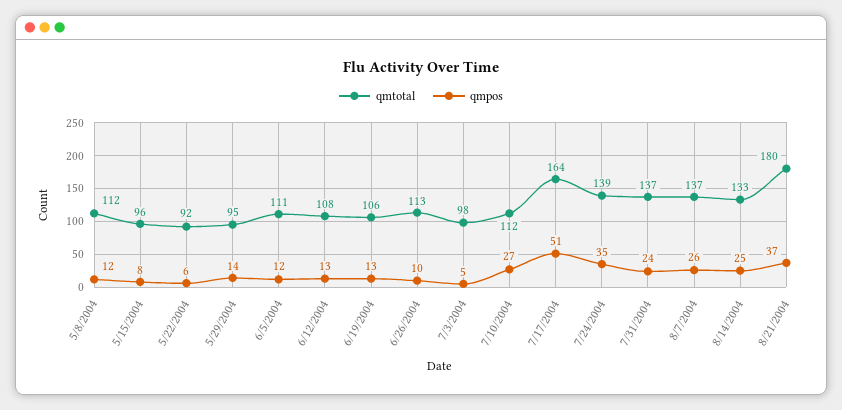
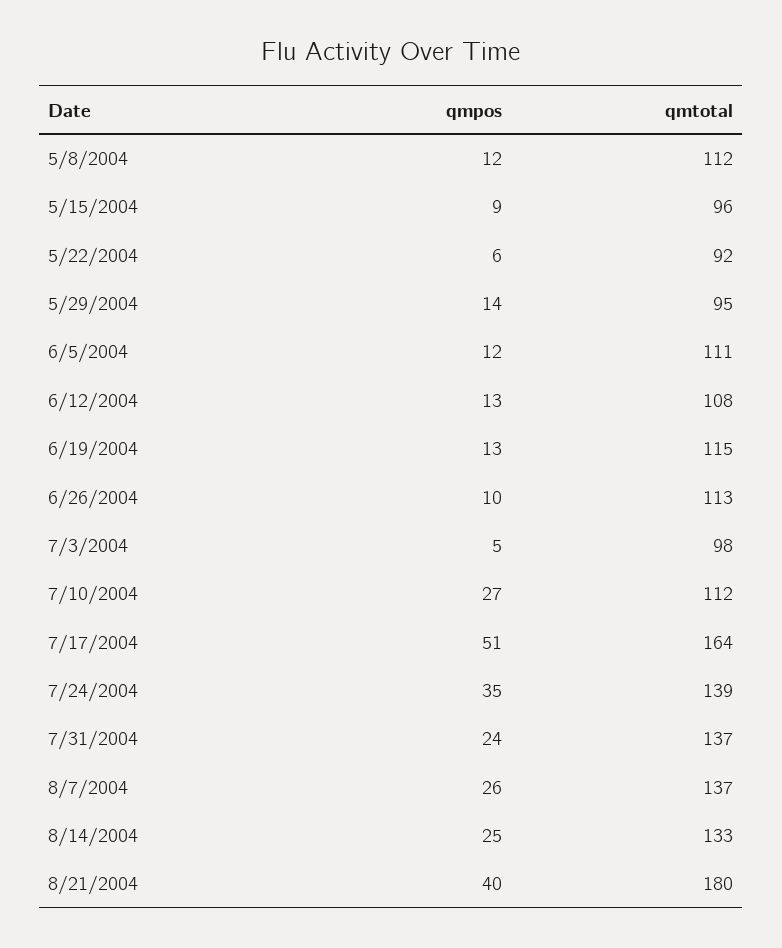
  {
    "qmtotal": {
      "5/8/2004": 112,
      "5/15/2004": 96,
      "5/22/2004": 92,
      "5/29/2004": 95,
      "6/5/2004": 111,
      "6/12/2004": 108,
-     "6/19/2004": 106,
+     "6/19/2004": 115,
      "6/26/2004": 113,
      "7/3/2004": 98,
      "7/10/2004": 112,
      "7/17/2004": 164,
      "7/24/2004": 139,
      "7/31/2004": 137,
      "8/7/2004": 137,
      "8/14/2004": 133,
      "8/21/2004": 180
    },
    "qmpos": {
      "5/8/2004": 12,
-     "5/15/2004": 8,
+     "5/15/2004": 9,
      "5/22/2004": 6,
      "5/29/2004": 14,
      "6/5/2004": 12,
      "6/12/2004": 13,
      "6/19/2004": 13,
      "6/26/2004": 10,
      "7/3/2004": 5,
      "7/10/2004": 27,
      "7/17/2004": 51,
      "7/24/2004": 35,
      "7/31/2004": 24,
      "8/7/2004": 26,
      "8/14/2004": 25,
-     "8/21/2004": 37
+     "8/21/2004": 40
    }
  }

